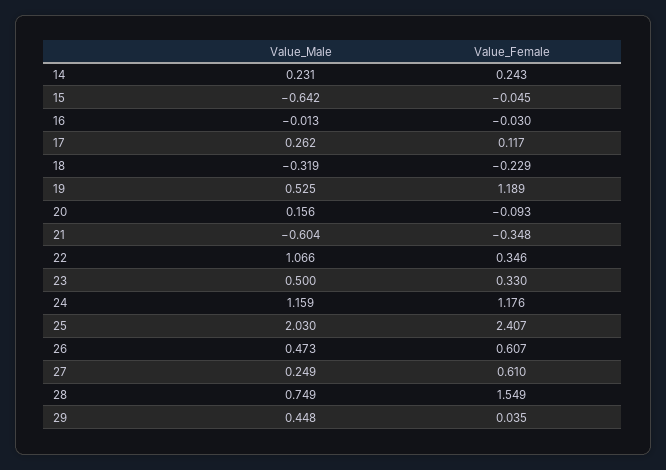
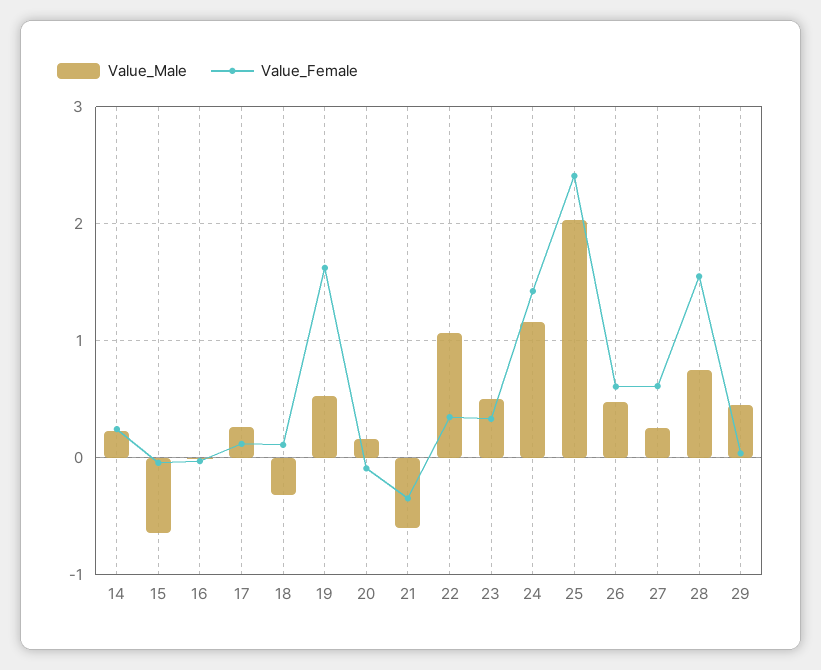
  {
    "Value_Male": {
      "14": 0.231,
      "15": -0.642,
      "16": -0.013,
      "17": 0.262,
      "18": -0.319,
      "19": 0.525,
      "20": 0.156,
      "21": -0.604,
      "22": 1.066,
      "23": 0.5,
      "24": 1.159,
      "25": 2.03,
      "26": 0.473,
      "27": 0.249,
      "28": 0.749,
      "29": 0.448
    },
    "Value_Female": {
      "14": 0.243,
      "15": -0.045,
      "16": -0.03,
      "17": 0.117,
-     "18": -0.229,
+     "18": 0.1,
-     "19": 1.189,
+     "19": 1.6,
      "20": -0.093,
      "21": -0.348,
      "22": 0.346,
      "23": 0.33,
-     "24": 1.176,
+     "24": 1.4,
      "25": 2.407,
      "26": 0.607,
      "27": 0.61,
      "28": 1.549,
      "29": 0.035
    }
  }

